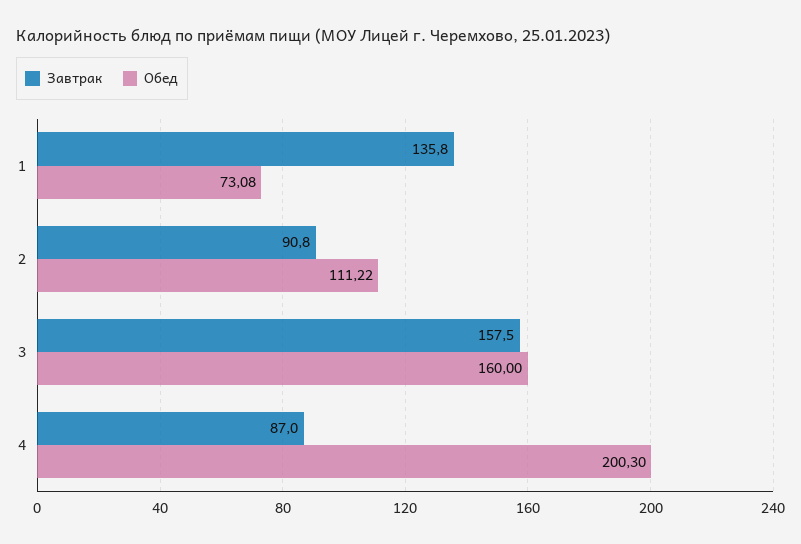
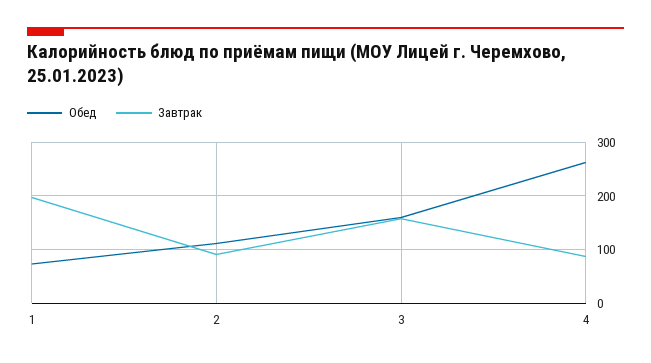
  {
    "Завтрак": {
-     "1": 135.8,
+     "1": 200,
      "2": 90.8,
      "3": 157.5,
      "4": 87
    },
    "Обед": {
      "1": 73.08,
      "2": 111.22,
      "3": 160,
-     "4": 200.3
+     "4": 260
    }
  }

